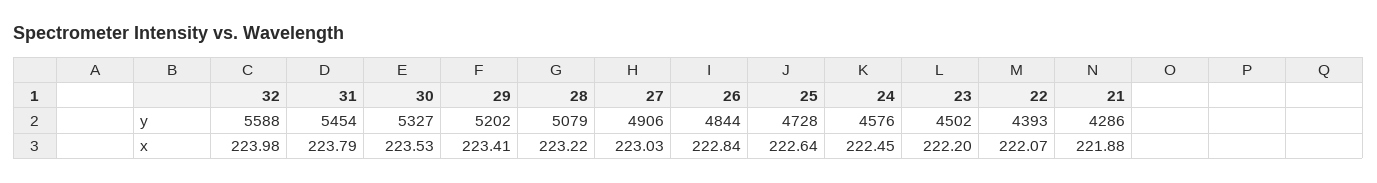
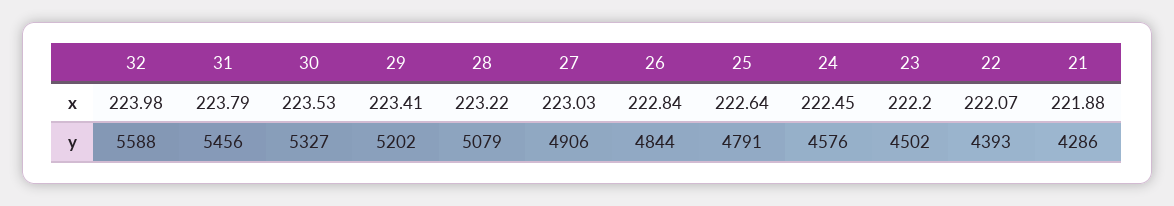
  {
    "32": {
      "y": 5588,
      "x": 223.98
    },
    "31": {
-     "y": 5454,
+     "y": 5456,
      "x": 223.79
    },
    "30": {
      "y": 5327,
      "x": 223.53
    },
    "29": {
      "y": 5202,
      "x": 223.41
    },
    "28": {
      "y": 5079,
      "x": 223.22
    },
    "27": {
      "y": 4906,
      "x": 223.03
    },
    "26": {
      "y": 4844,
      "x": 222.84
    },
    "25": {
-     "y": 4728,
+     "y": 4791,
      "x": 222.64
    },
    "24": {
      "y": 4576,
      "x": 222.45
    },
    "23": {
      "y": 4502,
      "x": 222.2
    },
    "22": {
      "y": 4393,
      "x": 222.07
    },
    "21": {
      "y": 4286,
      "x": 221.88
    }
  }

